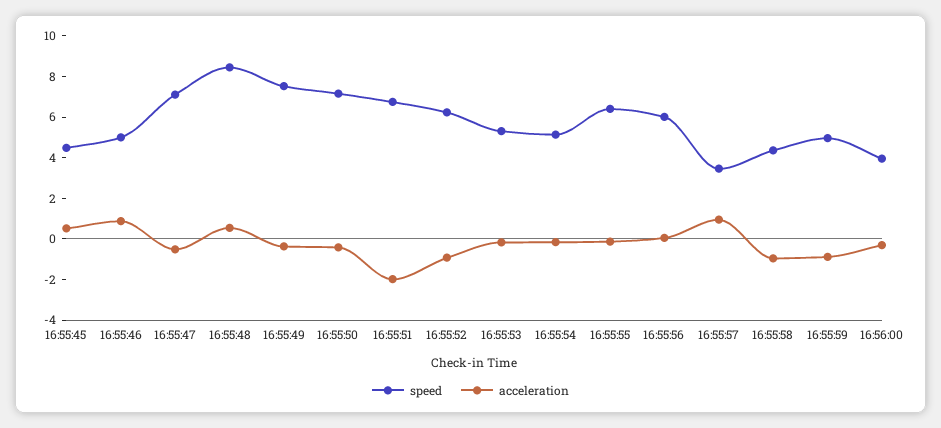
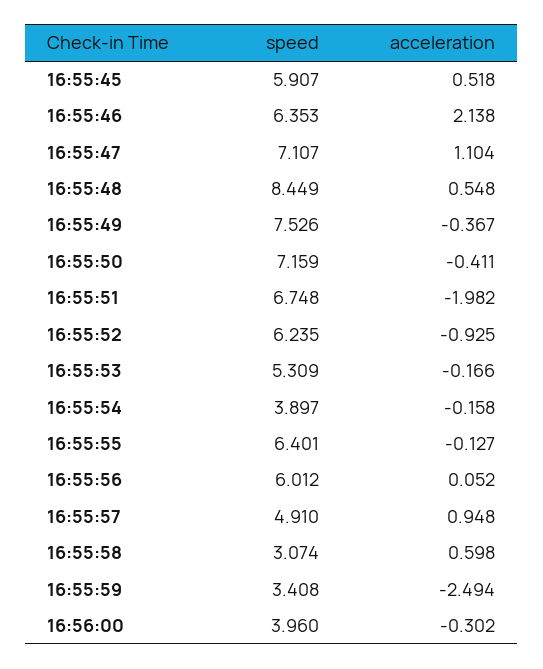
  {
    "speed": {
-     "16:55:45": 4.5,
+     "16:55:45": 5.907,
-     "16:55:46": 5,
+     "16:55:46": 6.353,
      "16:55:47": 7.107,
      "16:55:48": 8.449,
      "16:55:49": 7.526,
      "16:55:50": 7.159,
      "16:55:51": 6.748,
      "16:55:52": 6.235,
      "16:55:53": 5.309,
-     "16:55:54": 5,
+     "16:55:54": 3.897,
      "16:55:55": 6.401,
      "16:55:56": 6.012,
-     "16:55:57": 3.5,
+     "16:55:57": 4.91,
-     "16:55:58": 4.5,
+     "16:55:58": 3.074,
-     "16:55:59": 5,
+     "16:55:59": 3.408,
      "16:56:00": 3.96
    },
    "acceleration": {
      "16:55:45": 0.518,
-     "16:55:46": 1,
+     "16:55:46": 2.138,
-     "16:55:47": -0.5,
+     "16:55:47": 1.104,
      "16:55:48": 0.548,
      "16:55:49": -0.367,
      "16:55:50": -0.411,
      "16:55:51": -1.982,
      "16:55:52": -0.925,
      "16:55:53": -0.166,
      "16:55:54": -0.158,
      "16:55:55": -0.127,
      "16:55:56": 0.052,
      "16:55:57": 0.948,
-     "16:55:58": -1,
+     "16:55:58": 0.598,
-     "16:55:59": -1,
+     "16:55:59": -2.494,
      "16:56:00": -0.302
    }
  }

